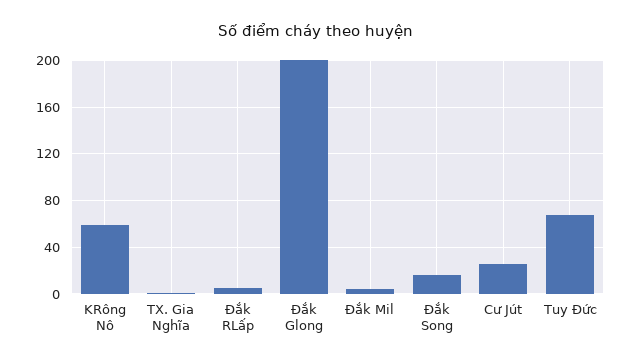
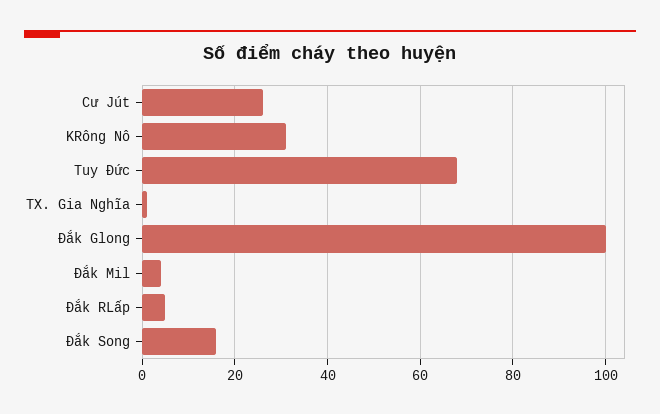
  {
-   "KRông Nô": 60,
+   "KRông Nô": 30,
    "TX. Gia Nghĩa": 0,
    "Đắk RLấp": 5,
-   "Đắk Glong": 200,
+   "Đắk Glong": 100,
    "Đắk Mil": 5,
    "Đắk Song": 15,
    "Cư Jút": 25,
    "Tuy Đức": 70
  }

